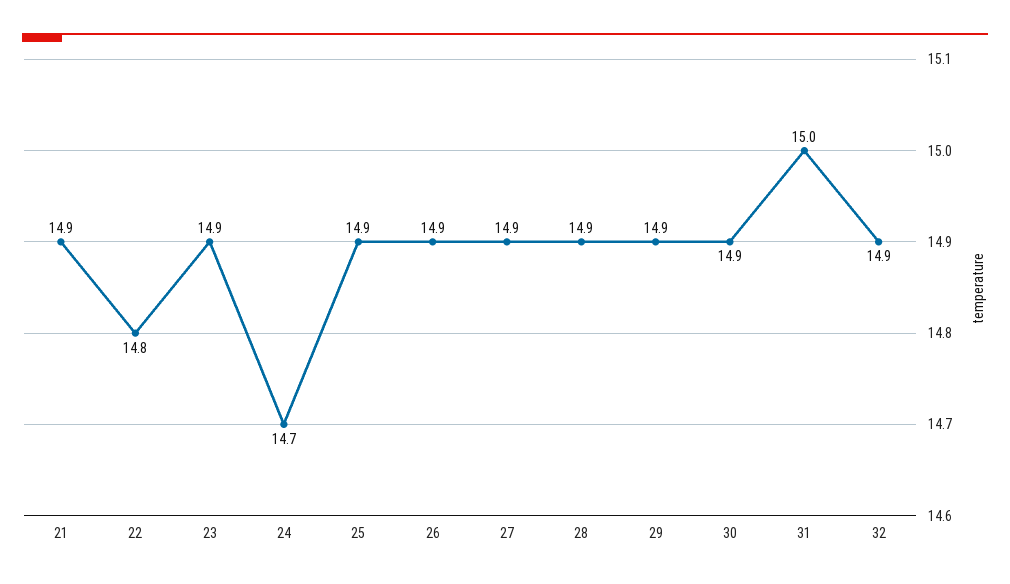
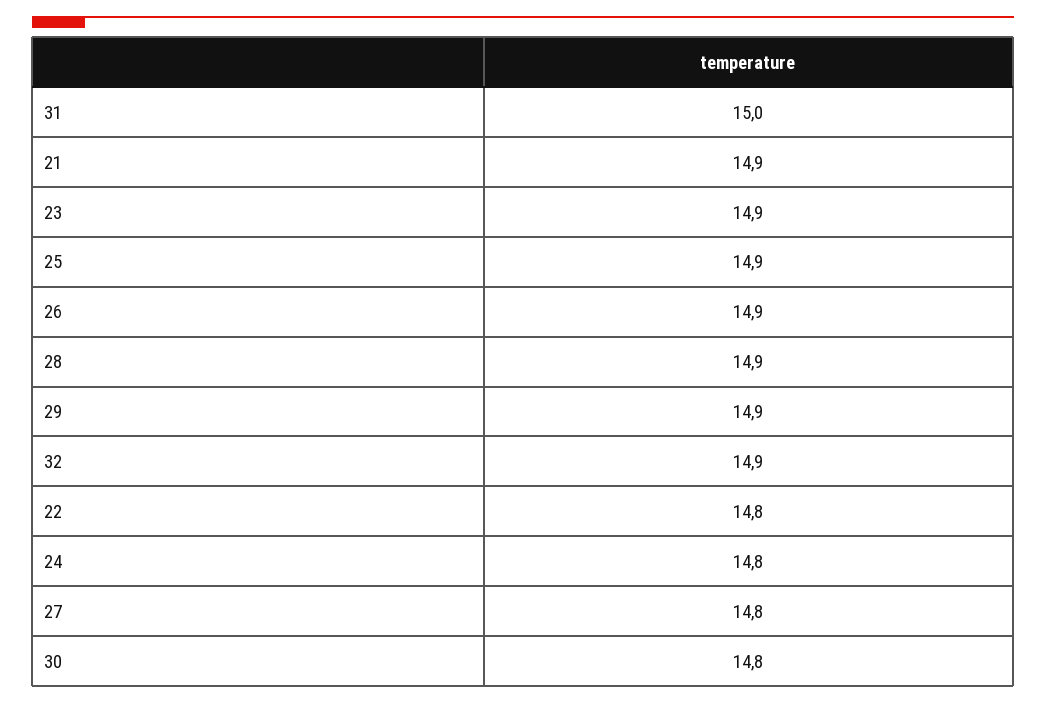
  {
    "21": 14.9,
    "22": 14.8,
    "23": 14.9,
-   "24": 14.7,
+   "24": 14.8,
    "25": 14.9,
    "26": 14.9,
-   "27": 14.9,
+   "27": 14.8,
    "28": 14.9,
    "29": 14.9,
-   "30": 14.9,
+   "30": 14.8,
    "31": 15,
    "32": 14.9
  }

